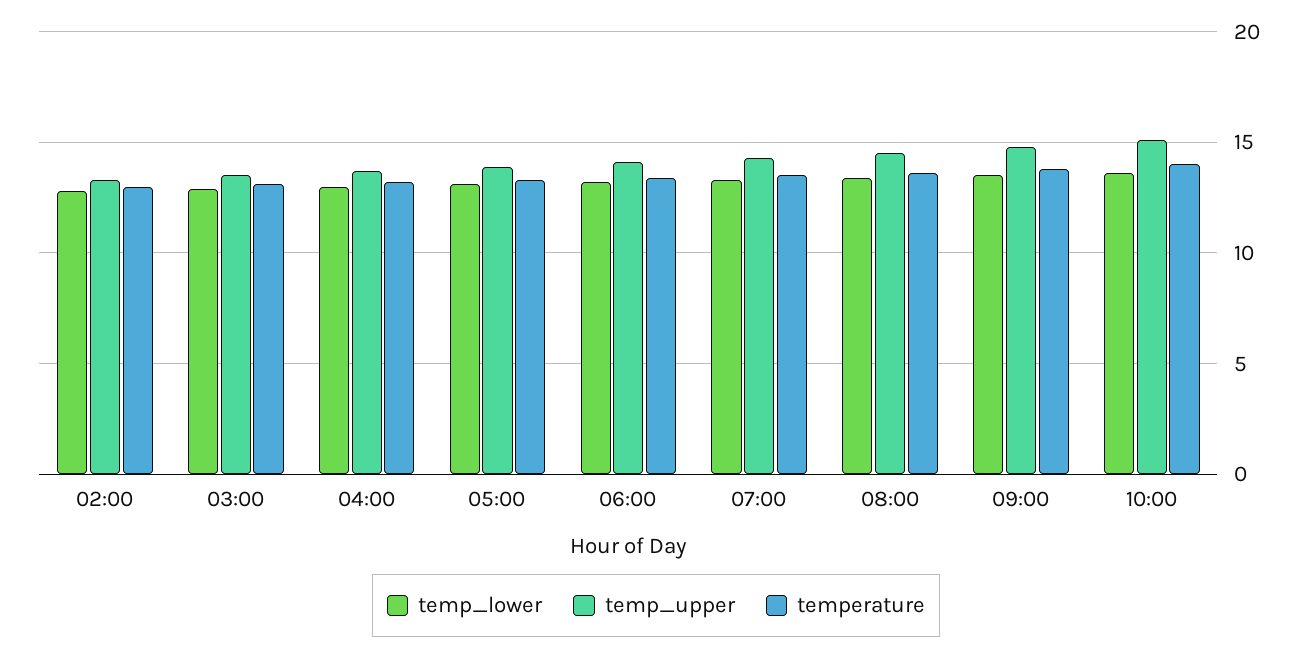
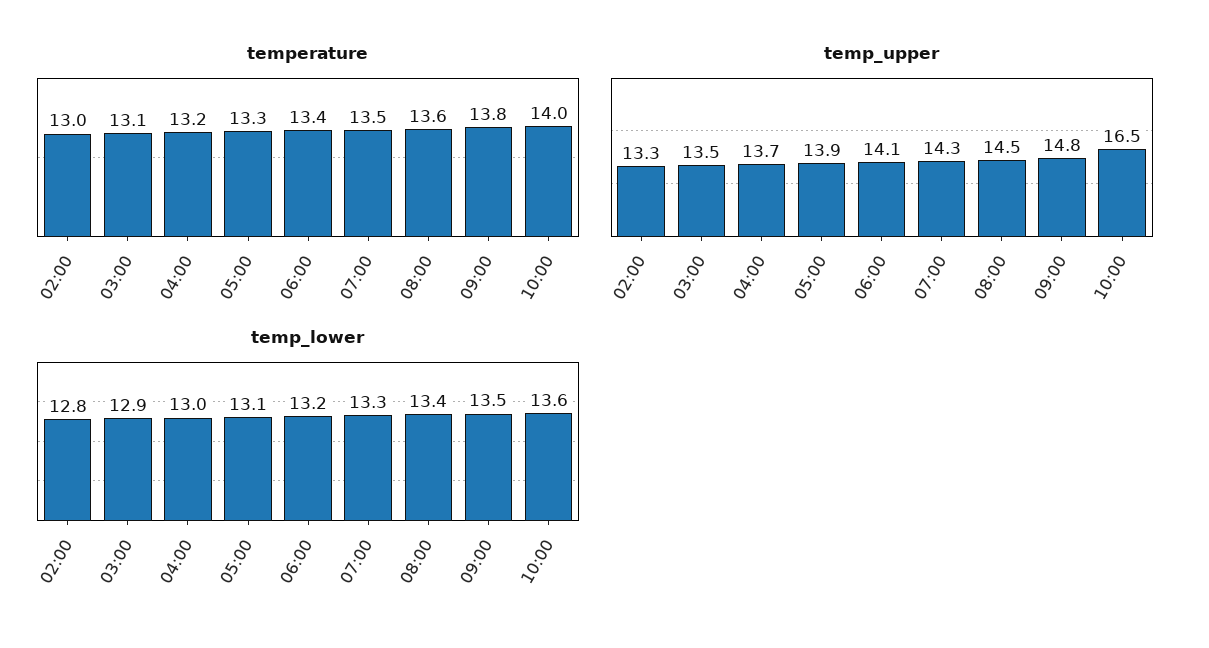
  {
    "temp_lower": {
      "02:00": 12.8,
      "03:00": 12.9,
      "04:00": 13,
      "05:00": 13.1,
      "06:00": 13.2,
      "07:00": 13.3,
      "08:00": 13.4,
      "09:00": 13.5,
      "10:00": 13.6
    },
    "temp_upper": {
      "02:00": 13.3,
      "03:00": 13.5,
      "04:00": 13.7,
      "05:00": 13.9,
      "06:00": 14.1,
      "07:00": 14.3,
      "08:00": 14.5,
      "09:00": 14.8,
-     "10:00": 15
+     "10:00": 16.5
    },
    "temperature": {
      "02:00": 13,
      "03:00": 13.1,
      "04:00": 13.2,
      "05:00": 13.3,
      "06:00": 13.4,
      "07:00": 13.5,
      "08:00": 13.6,
      "09:00": 13.8,
      "10:00": 14
    }
  }

